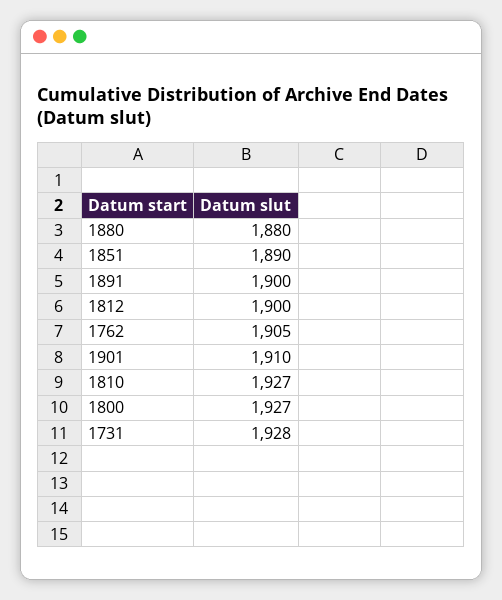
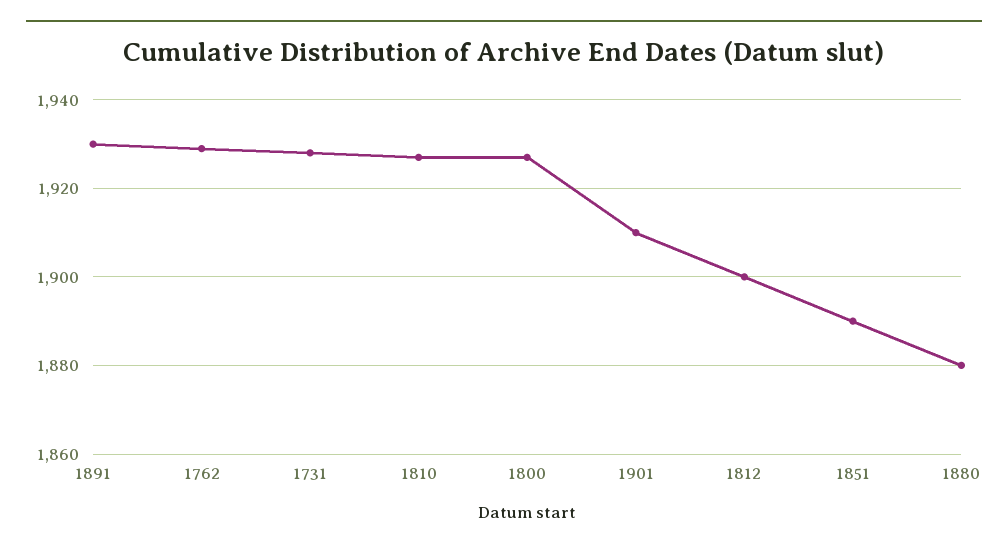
  {
    "1880": 1880,
    "1851": 1890,
-   "1891": 1900,
+   "1891": 1930,
    "1812": 1900,
-   "1762": 1905,
+   "1762": 1930,
    "1901": 1910,
    "1810": 1927,
    "1800": 1927,
    "1731": 1928
  }

